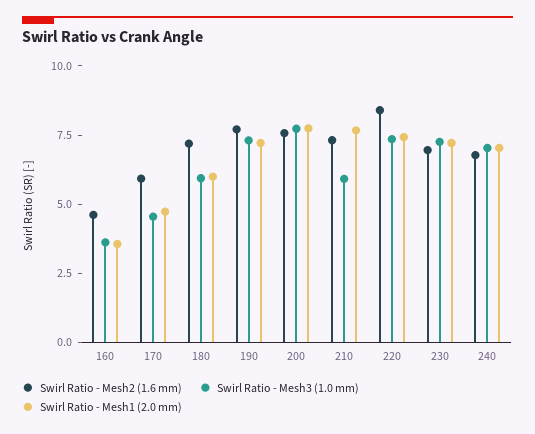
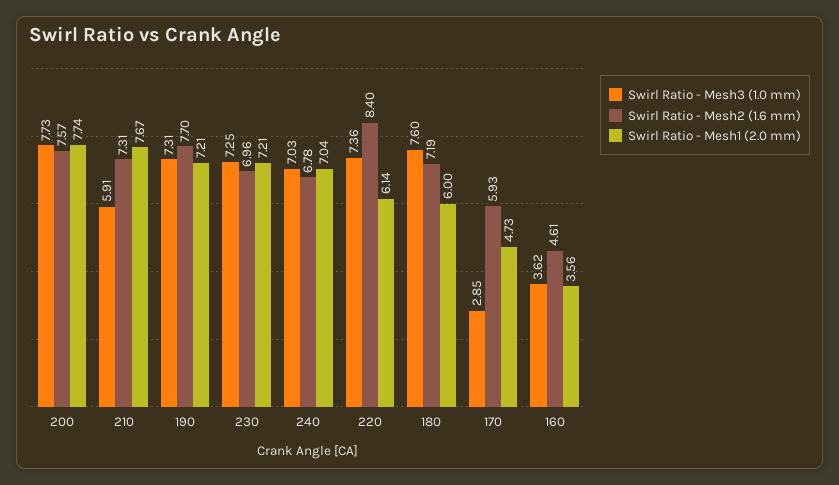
  {
    "Swirl Ratio - Mesh2 (1.6 mm)": {
      "160": 4.61,
      "170": 5.93,
      "180": 7.19,
      "190": 7.7,
      "200": 7.57,
      "210": 7.31,
      "220": 8.4,
      "230": 6.96,
      "240": 6.78
    },
    "Swirl Ratio - Mesh3 (1.0 mm)": {
      "160": 3.62,
-     "170": 4.5,
+     "170": 2.85,
-     "180": 6,
+     "180": 7.6,
      "190": 7.31,
      "200": 7.73,
      "210": 5.91,
      "220": 7.36,
      "230": 7.25,
      "240": 7.03
    },
    "Swirl Ratio - Mesh1 (2.0 mm)": {
      "160": 3.56,
      "170": 4.73,
      "180": 6,
      "190": 7.21,
      "200": 7.74,
      "210": 7.67,
-     "220": 7.5,
+     "220": 6.14,
      "230": 7.21,
      "240": 7.04
    }
  }

